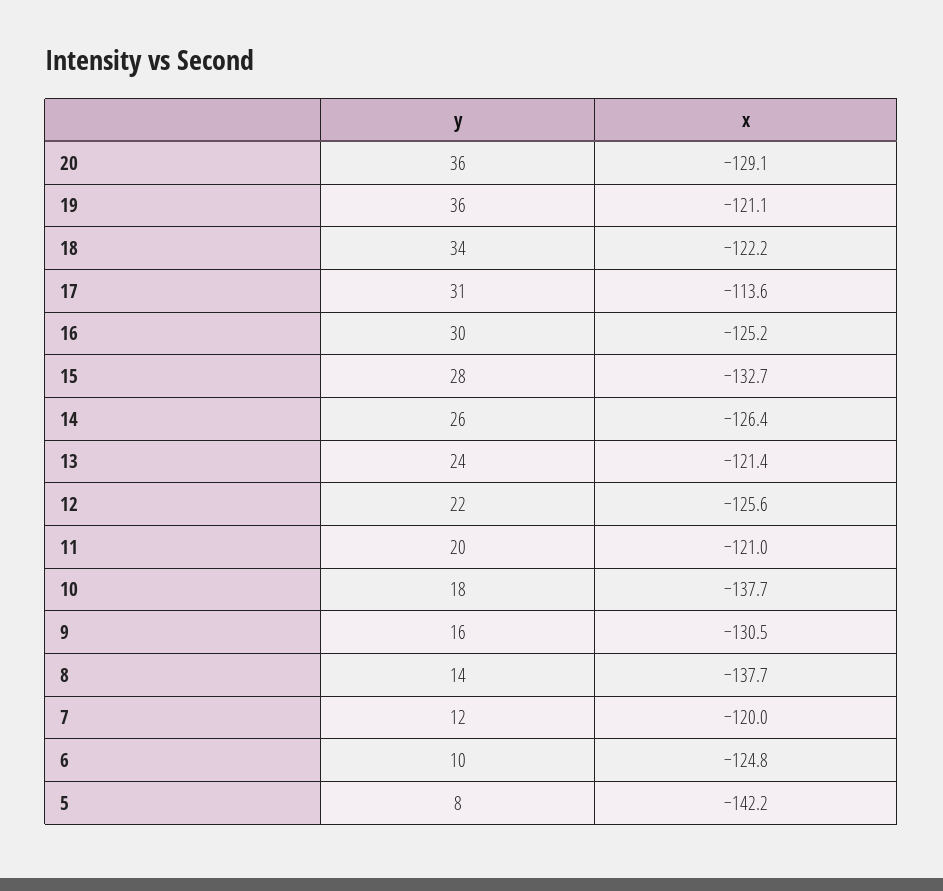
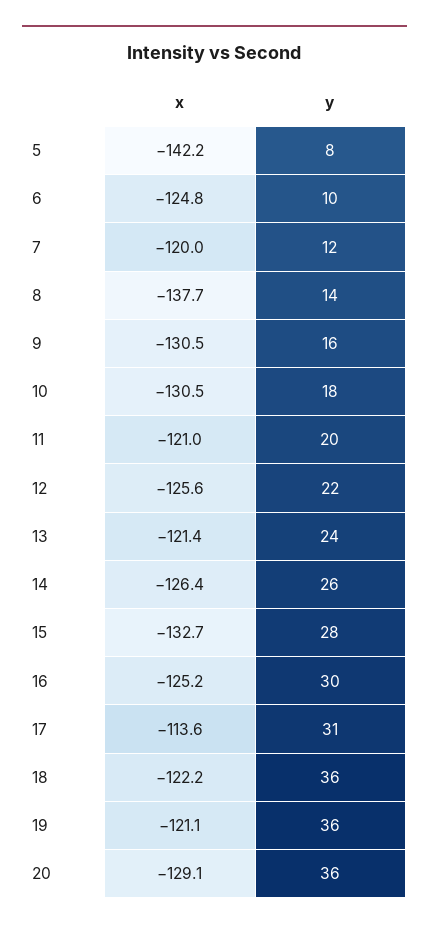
  {
    "y": {
      "20": 36,
      "19": 36,
-     "18": 34,
+     "18": 36,
      "17": 31,
      "16": 30,
      "15": 28,
      "14": 26,
      "13": 24,
      "12": 22,
      "11": 20,
      "10": 18,
      "9": 16,
      "8": 14,
      "7": 12,
      "6": 10,
      "5": 8
    },
    "x": {
      "20": -129.1,
      "19": -121.1,
      "18": -122.2,
      "17": -113.6,
      "16": -125.2,
      "15": -132.7,
      "14": -126.4,
      "13": -121.4,
      "12": -125.6,
      "11": -121,
-     "10": -137.7,
+     "10": -130.5,
      "9": -130.5,
      "8": -137.7,
      "7": -120,
      "6": -124.8,
      "5": -142.2
    }
  }

